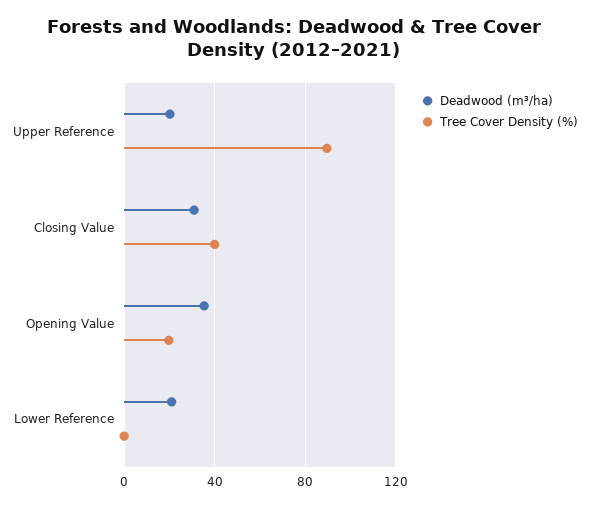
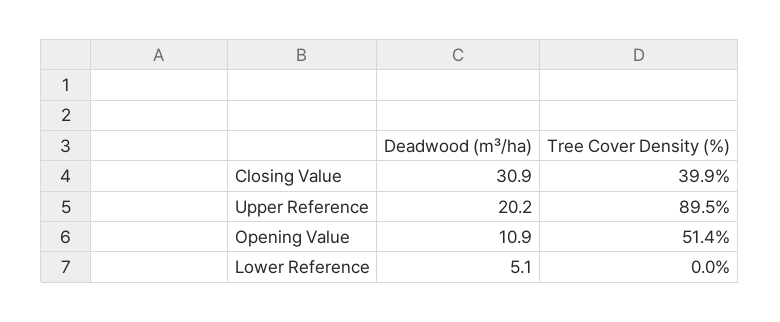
  {
    "Deadwood (m³/ha)": {
      "Upper Reference": 20.2,
      "Closing Value": 30.9,
-     "Opening Value": 35,
+     "Opening Value": 10.9,
-     "Lower Reference": 20
+     "Lower Reference": 5.1
    },
    "Tree Cover Density (%)": {
      "Upper Reference": 89.5,
      "Closing Value": 39.9,
-     "Opening Value": 20,
+     "Opening Value": 51.4,
      "Lower Reference": 0
    }
  }

